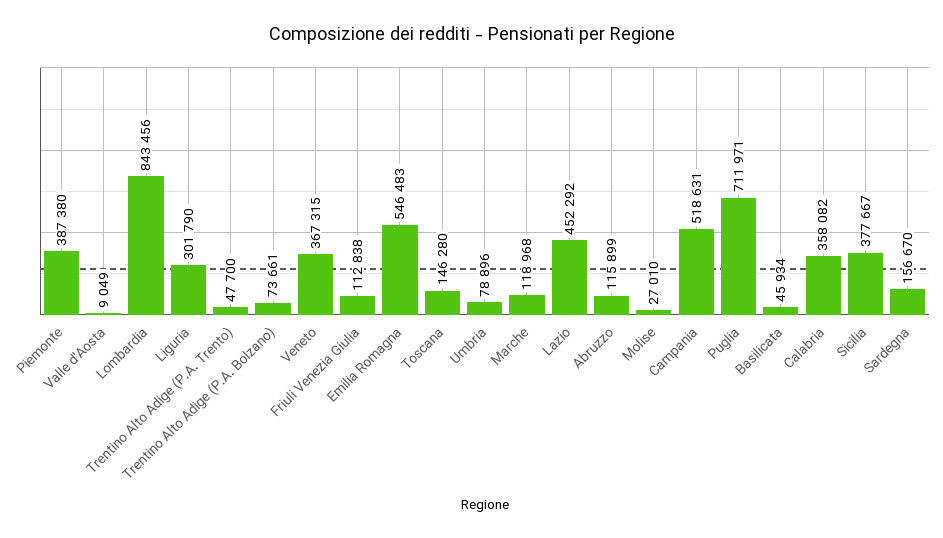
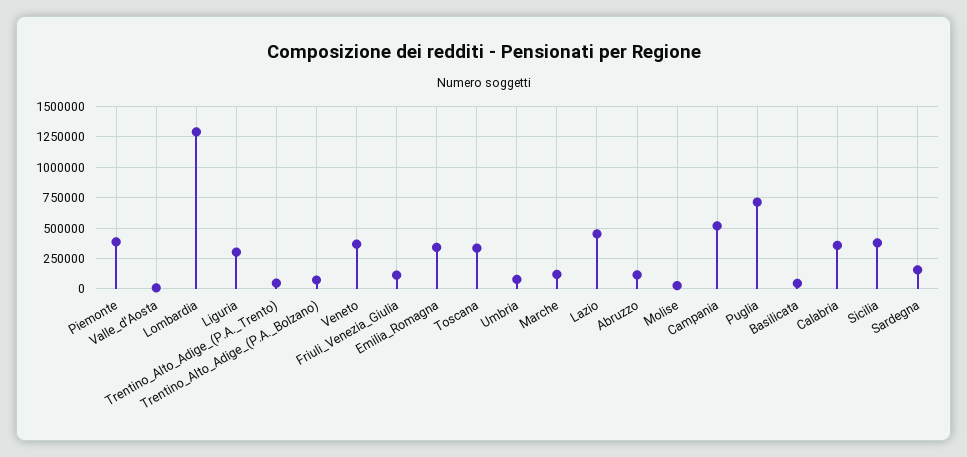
  {
    "Piemonte": 387380,
    "Valle d'Aosta": 9049,
-   "Lombardia": 843456,
+   "Lombardia": 1300000,
    "Liguria": 301790,
    "Trentino Alto Adige (P.A. Trento)": 47700,
    "Trentino Alto Adige (P.A. Bolzano)": 73661,
    "Veneto": 367315,
    "Friuli Venezia Giulia": 112838,
-   "Emilia Romagna": 546483,
+   "Emilia Romagna": 350000,
-   "Toscana": 146280,
+   "Toscana": 350000,
    "Umbria": 78896,
    "Marche": 118968,
    "Lazio": 452292,
    "Abruzzo": 115899,
    "Molise": 27010,
    "Campania": 518631,
    "Puglia": 711971,
    "Basilicata": 45934,
    "Calabria": 358082,
    "Sicilia": 377667,
    "Sardegna": 156670
  }

